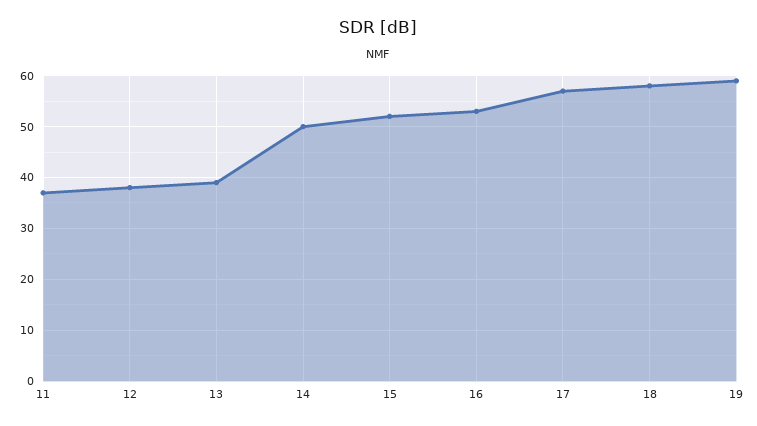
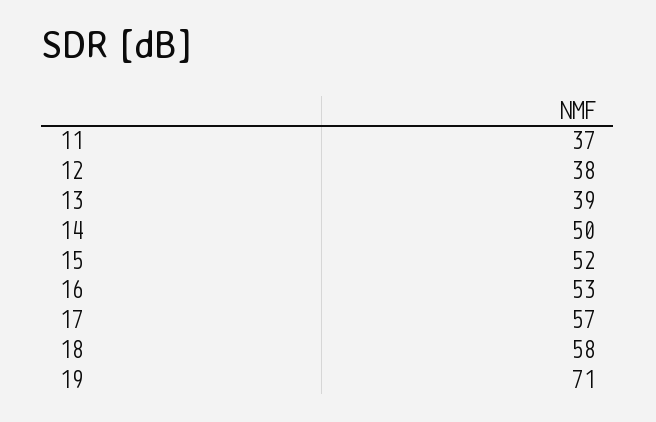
  {
    "11": 37,
    "12": 38,
    "13": 39,
    "14": 50,
    "15": 52,
    "16": 53,
    "17": 57,
    "18": 58,
-   "19": 60
+   "19": 71
  }

